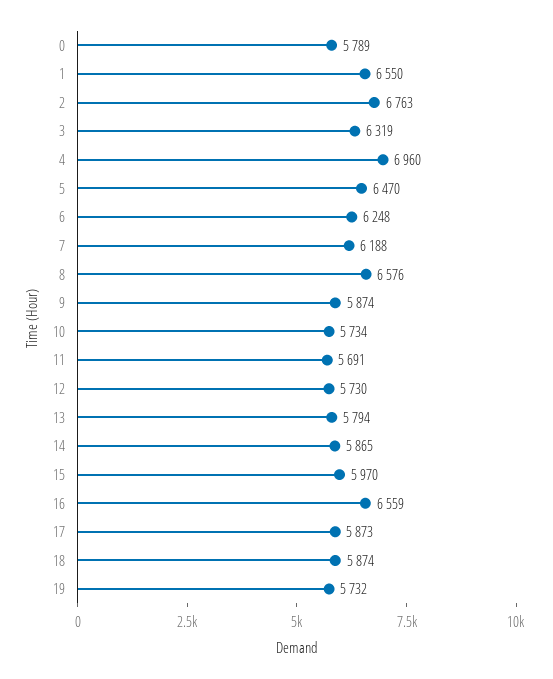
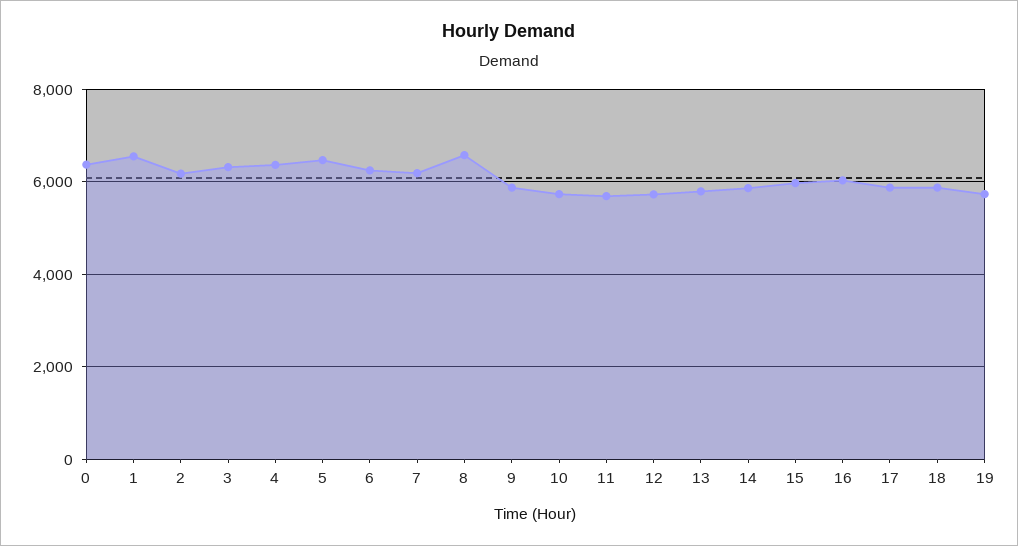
  {
-   "0": 5789,
+   "0": 6400,
    "1": 6550,
-   "2": 6763,
+   "2": 6200,
    "3": 6319,
-   "4": 6960,
+   "4": 6400,
    "5": 6470,
    "6": 6248,
    "7": 6188,
    "8": 6576,
    "9": 5874,
    "10": 5734,
    "11": 5691,
    "12": 5730,
    "13": 5794,
    "14": 5865,
    "15": 5970,
-   "16": 6559,
+   "16": 6000,
    "17": 5873,
    "18": 5874,
    "19": 5732
  }

